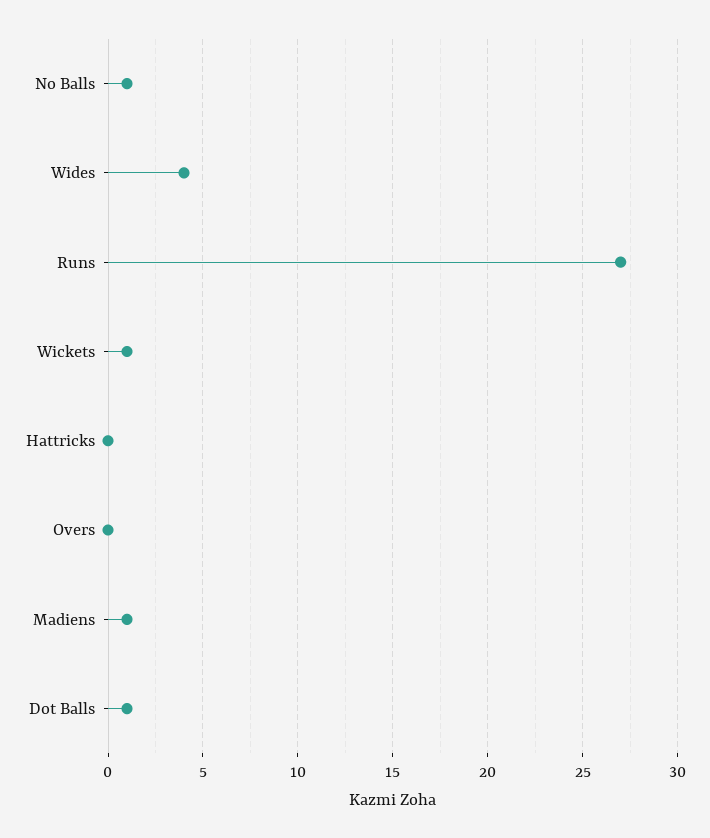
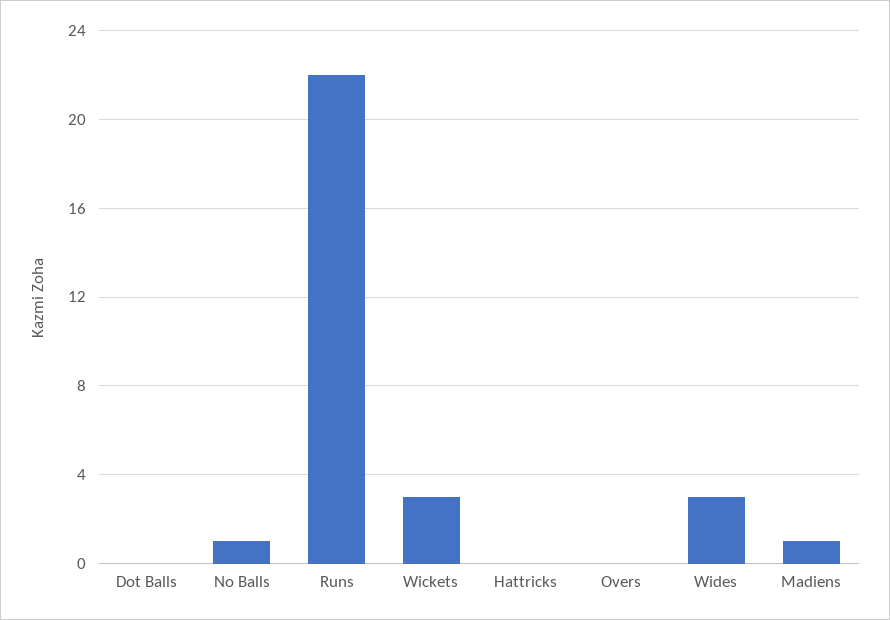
  {
    "No Balls": 1,
-   "Wides": 4,
+   "Wides": 3,
-   "Runs": 27,
+   "Runs": 22,
-   "Wickets": 1,
+   "Wickets": 3,
    "Hattricks": 0,
    "Overs": 0,
    "Madiens": 1,
-   "Dot Balls": 1
+   "Dot Balls": 0
  }

